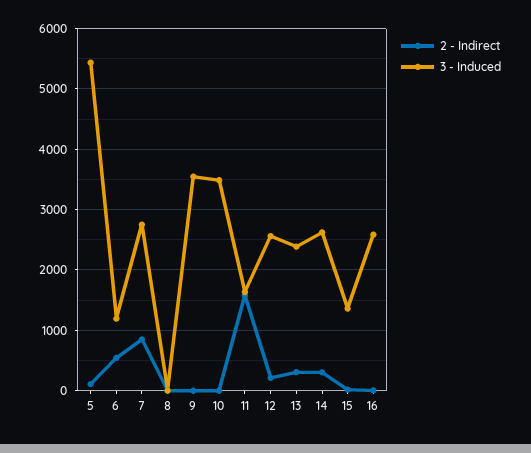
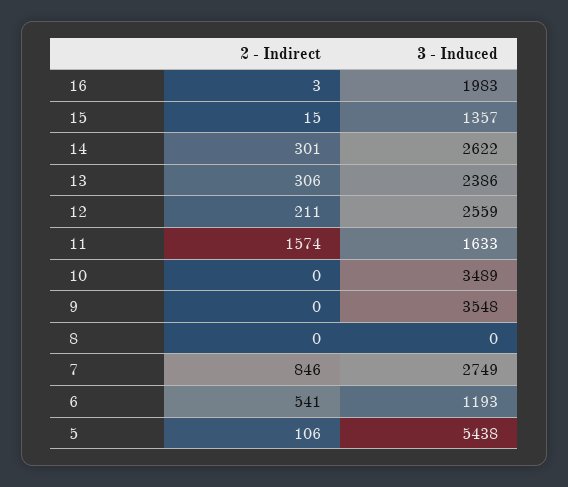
  {
    "2 - Indirect": {
      "5": 106,
      "6": 541,
      "7": 846,
      "8": 0,
      "9": 0,
      "10": 0,
      "11": 1574,
      "12": 211,
      "13": 306,
      "14": 301,
      "15": 15,
      "16": 3
    },
    "3 - Induced": {
      "5": 5438,
      "6": 1193,
      "7": 2749,
      "8": 0,
      "9": 3548,
      "10": 3489,
      "11": 1633,
      "12": 2559,
      "13": 2386,
      "14": 2622,
      "15": 1357,
-     "16": 2600
+     "16": 1983
    }
  }

